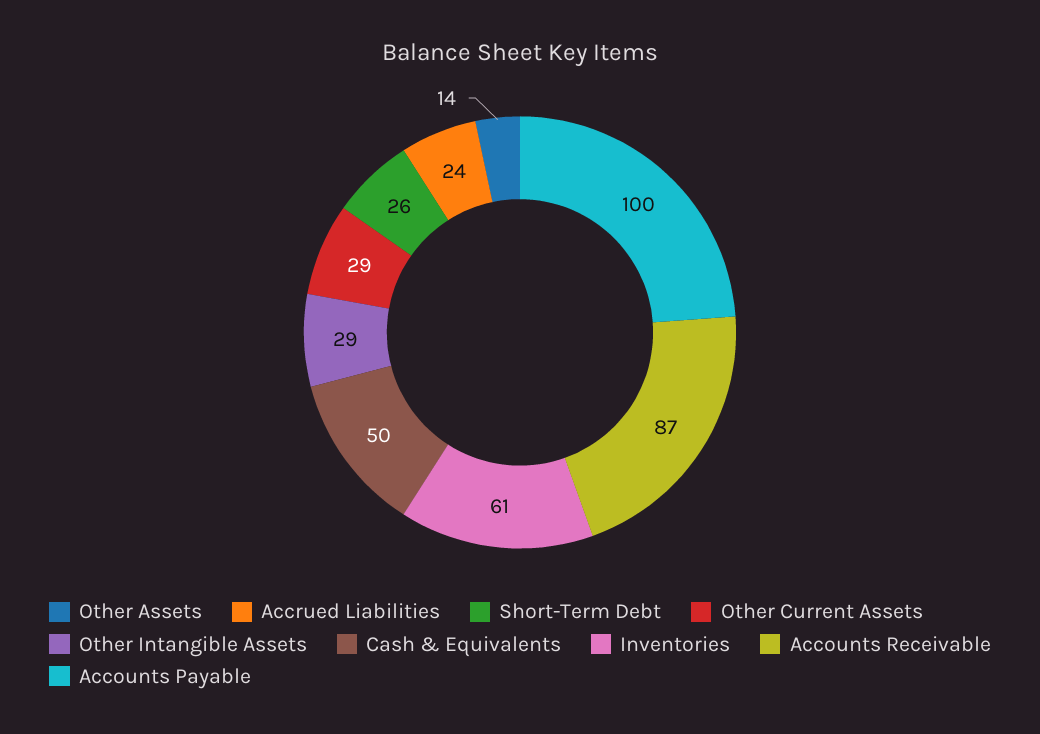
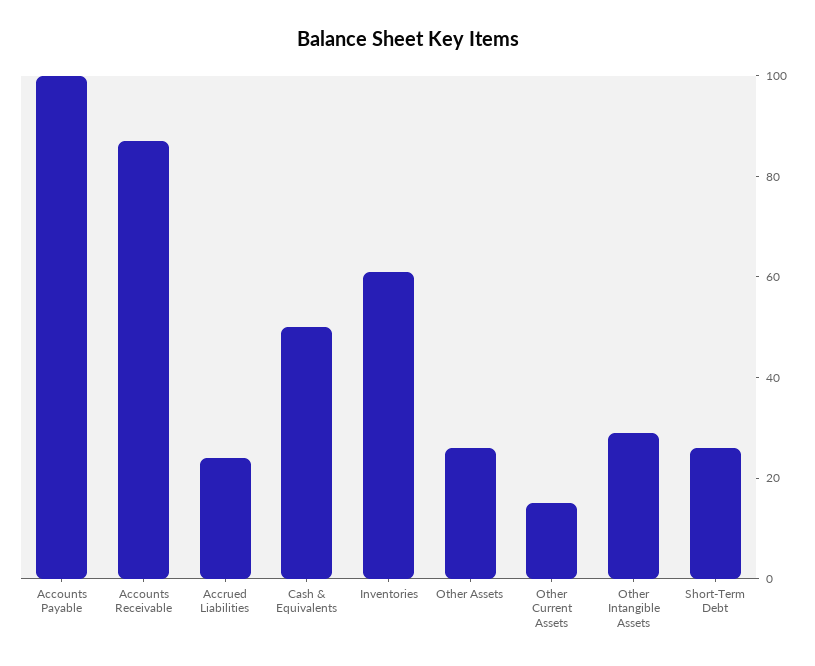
  {
-   "Other Assets": 14,
+   "Other Assets": 25,
    "Accrued Liabilities": 24,
    "Short-Term Debt": 26,
-   "Other Current Assets": 29,
+   "Other Current Assets": 15,
    "Other Intangible Assets": 29,
    "Cash & Equivalents": 50,
    "Inventories": 61,
    "Accounts Receivable": 87,
    "Accounts Payable": 100
  }

